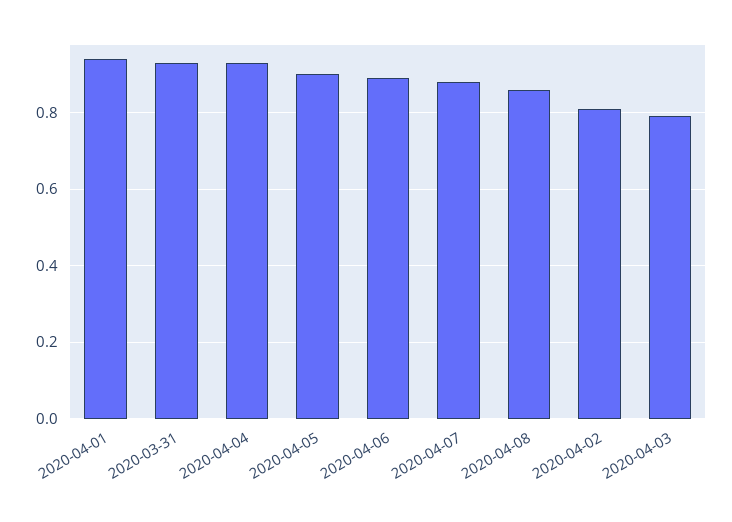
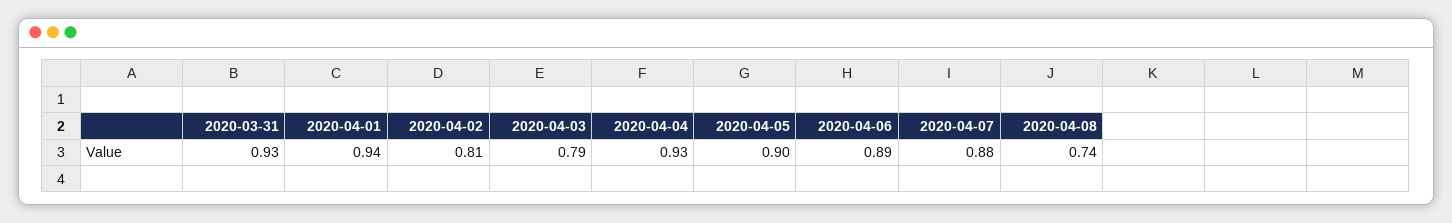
  {
    "2020-04-01": 0.94,
    "2020-03-31": 0.93,
    "2020-04-04": 0.93,
    "2020-04-05": 0.9,
    "2020-04-06": 0.89,
    "2020-04-07": 0.88,
-   "2020-04-08": 0.85,
+   "2020-04-08": 0.74,
    "2020-04-02": 0.81,
    "2020-04-03": 0.79
  }

